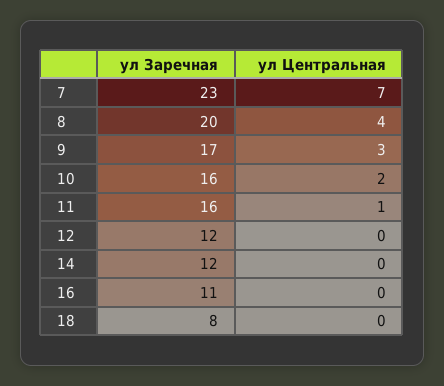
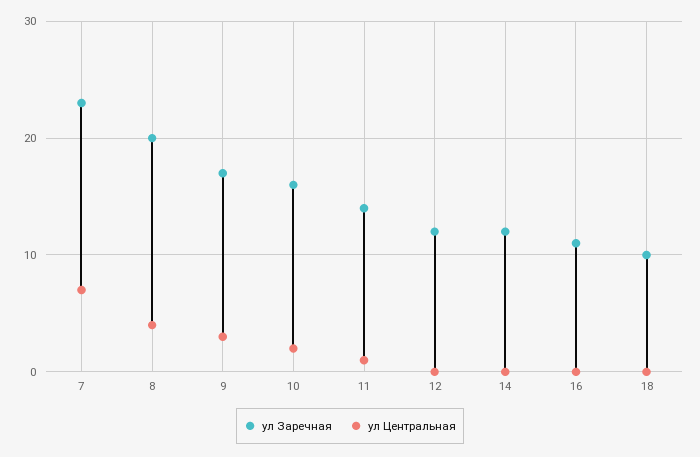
  {
    "ул Заречная": {
      "7": 23,
      "8": 20,
      "9": 17,
      "10": 16,
-     "11": 16,
+     "11": 14,
      "12": 12,
      "14": 12,
      "16": 11,
-     "18": 8
+     "18": 10
    },
    "ул Центральная": {
      "7": 7,
      "8": 4,
      "9": 3,
      "10": 2,
      "11": 1,
      "12": 0,
      "14": 0,
      "16": 0,
      "18": 0
    }
  }

